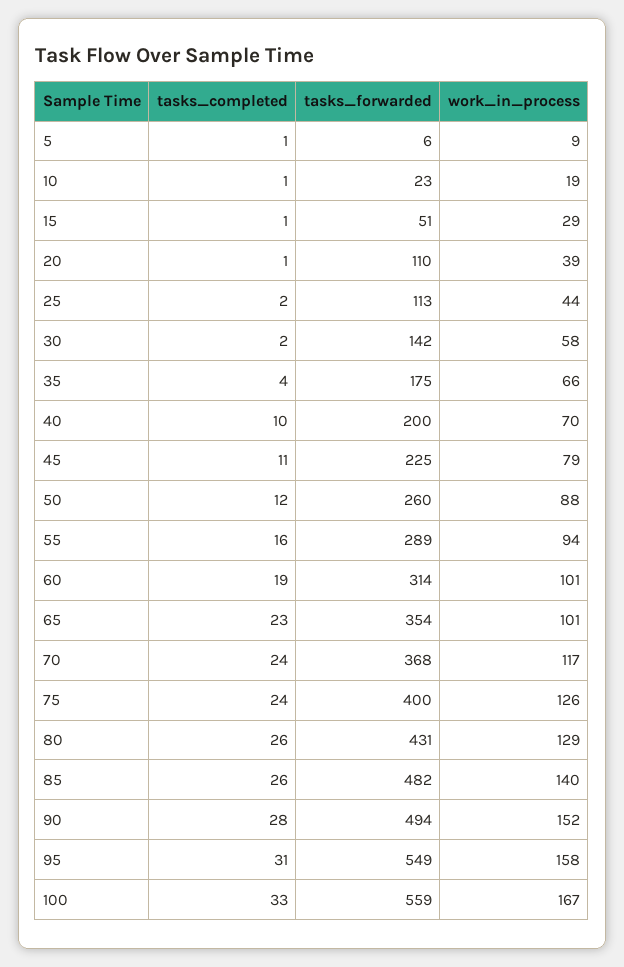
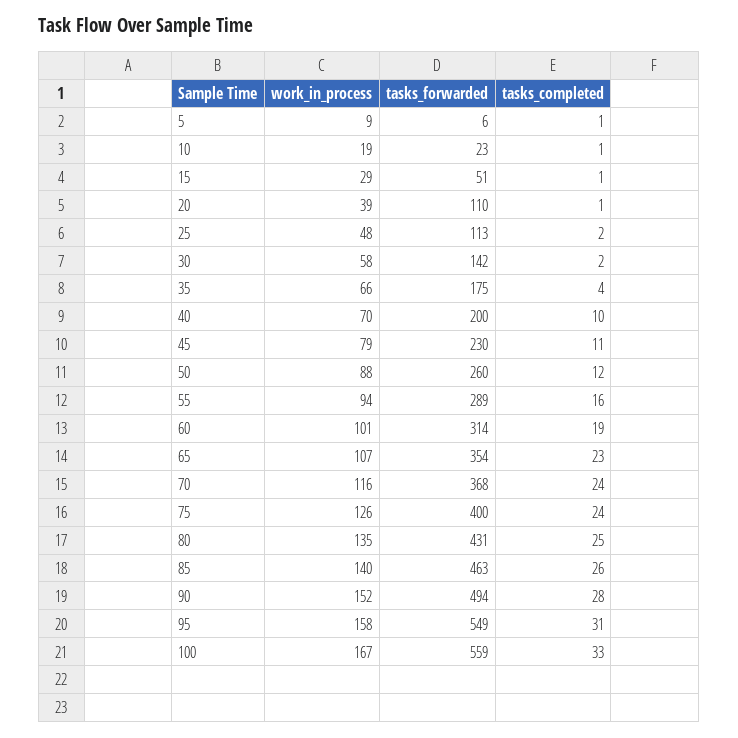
  {
    "tasks_completed": {
      "5": 1,
      "10": 1,
      "15": 1,
      "20": 1,
      "25": 2,
      "30": 2,
      "35": 4,
      "40": 10,
      "45": 11,
      "50": 12,
      "55": 16,
      "60": 19,
      "65": 23,
      "70": 24,
      "75": 24,
-     "80": 26,
+     "80": 25,
      "85": 26,
      "90": 28,
      "95": 31,
      "100": 33
    },
    "tasks_forwarded": {
      "5": 6,
      "10": 23,
      "15": 51,
      "20": 110,
      "25": 113,
      "30": 142,
      "35": 175,
      "40": 200,
-     "45": 225,
+     "45": 230,
      "50": 260,
      "55": 289,
      "60": 314,
      "65": 354,
      "70": 368,
      "75": 400,
      "80": 431,
-     "85": 482,
+     "85": 463,
      "90": 494,
      "95": 549,
      "100": 559
    },
    "work_in_process": {
      "5": 9,
      "10": 19,
      "15": 29,
      "20": 39,
-     "25": 44,
+     "25": 48,
      "30": 58,
      "35": 66,
      "40": 70,
      "45": 79,
      "50": 88,
      "55": 94,
      "60": 101,
-     "65": 101,
+     "65": 107,
-     "70": 117,
+     "70": 116,
      "75": 126,
-     "80": 129,
+     "80": 135,
      "85": 140,
      "90": 152,
      "95": 158,
      "100": 167
    }
  }

